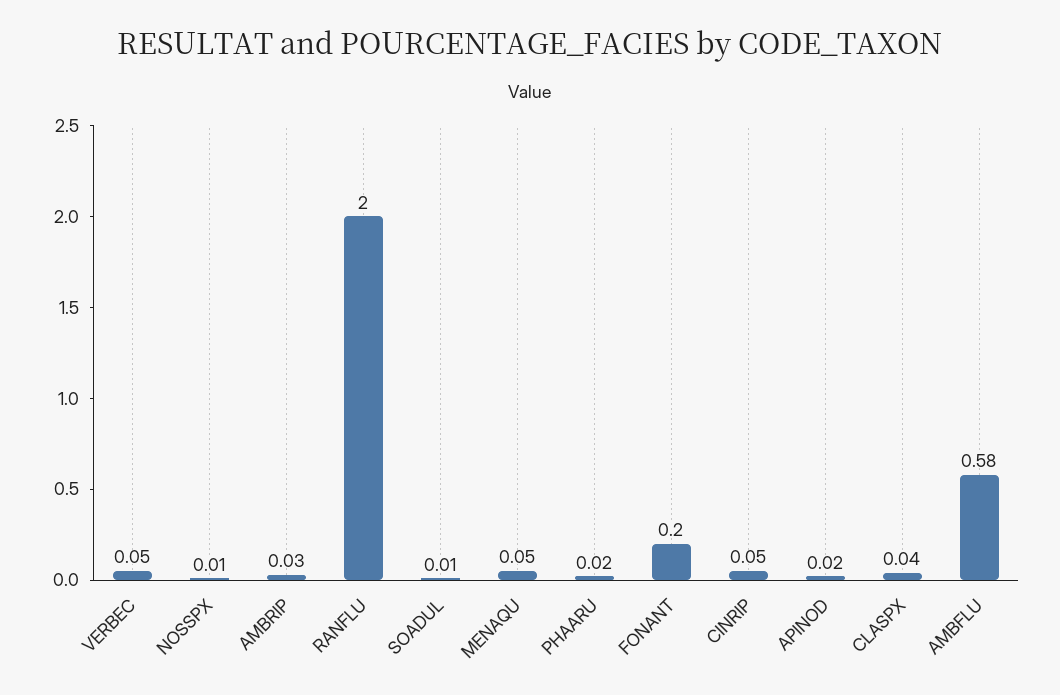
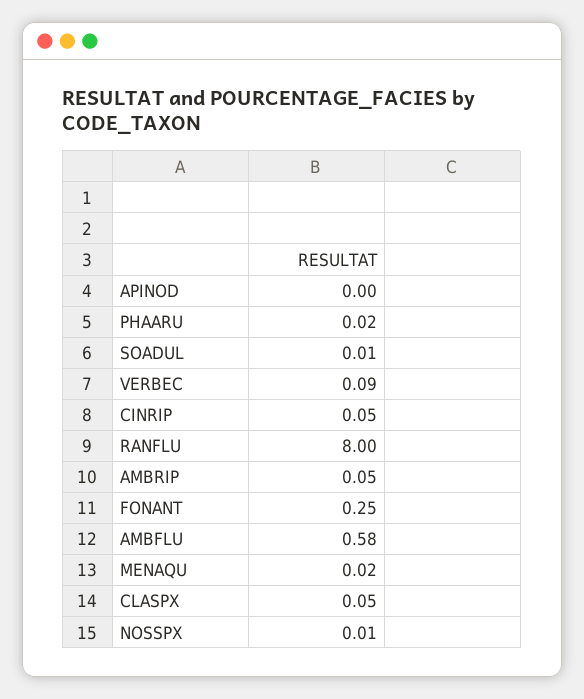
  {
-   "VERBEC": 0.05,
+   "VERBEC": 0.09,
    "NOSSPX": 0.01,
-   "AMBRIP": 0.03,
+   "AMBRIP": 0.05,
-   "RANFLU": 2,
+   "RANFLU": 8,
    "SOADUL": 0.01,
-   "MENAQU": 0.05,
+   "MENAQU": 0.02,
    "PHAARU": 0.02,
-   "FONANT": 0.2,
+   "FONANT": 0.25,
    "CINRIP": 0.05,
-   "APINOD": 0.02,
+   "APINOD": 0,
-   "CLASPX": 0.04,
+   "CLASPX": 0.05,
    "AMBFLU": 0.58
  }

